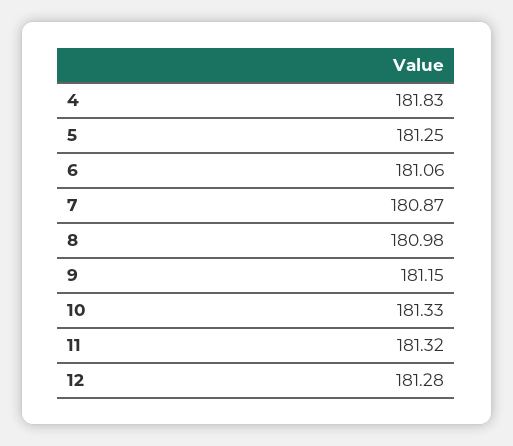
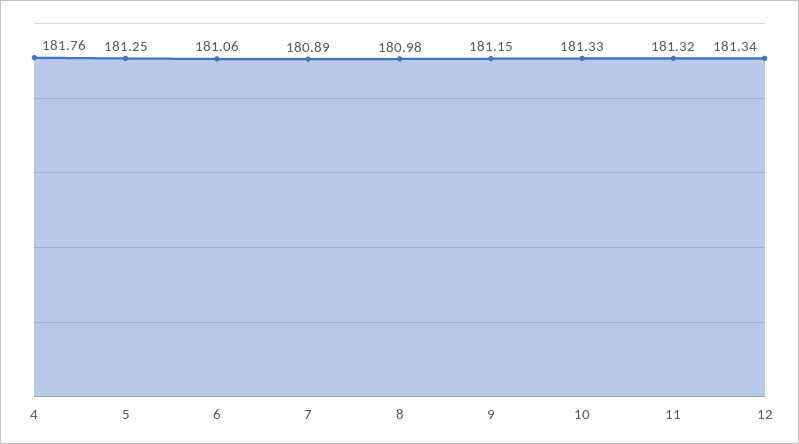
  {
-   "4": 181.83,
+   "4": 181.76,
    "5": 181.25,
    "6": 181.06,
-   "7": 180.87,
+   "7": 180.89,
    "8": 180.98,
    "9": 181.15,
    "10": 181.33,
    "11": 181.32,
-   "12": 181.28
+   "12": 181.34
  }

